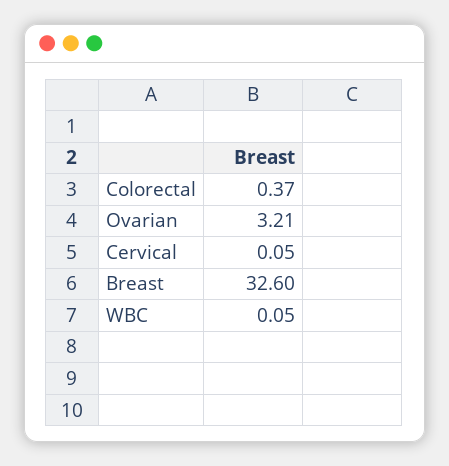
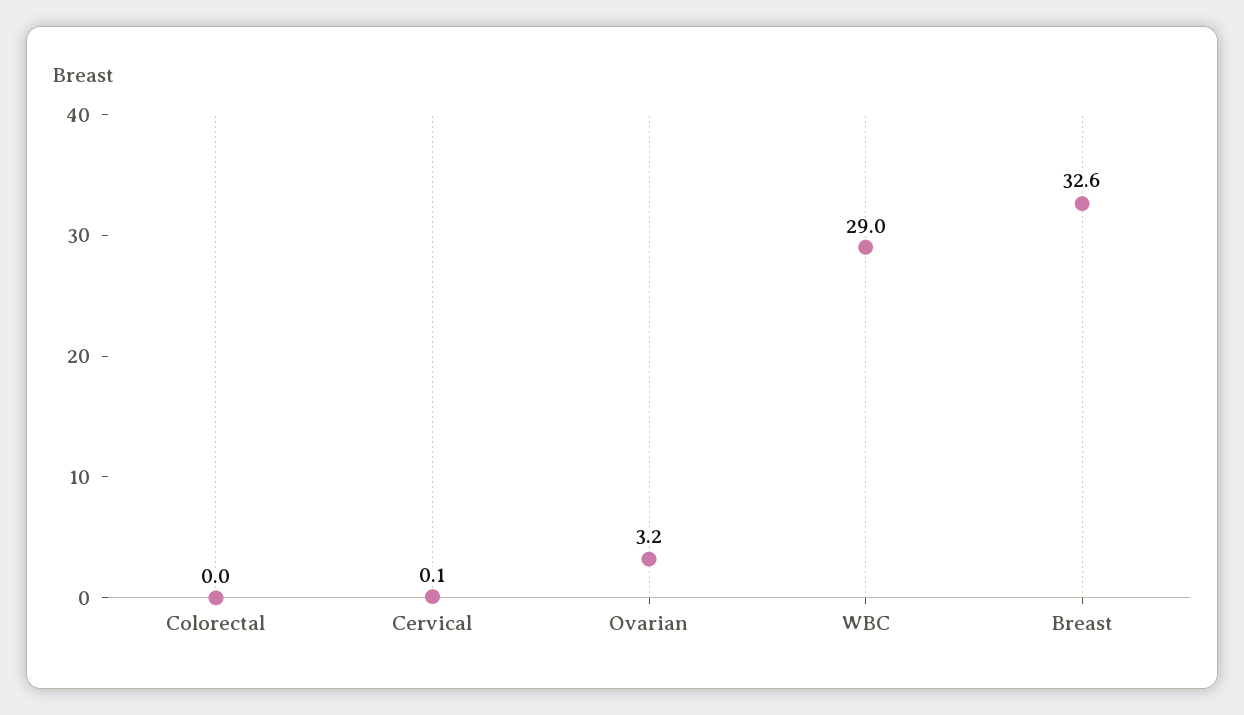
  {
-   "Colorectal": 0.37,
+   "Colorectal": 0,
    "Ovarian": 3.21,
    "Cervical": 0.05,
    "Breast": 32.6,
-   "WBC": 0.05
+   "WBC": 29
  }

